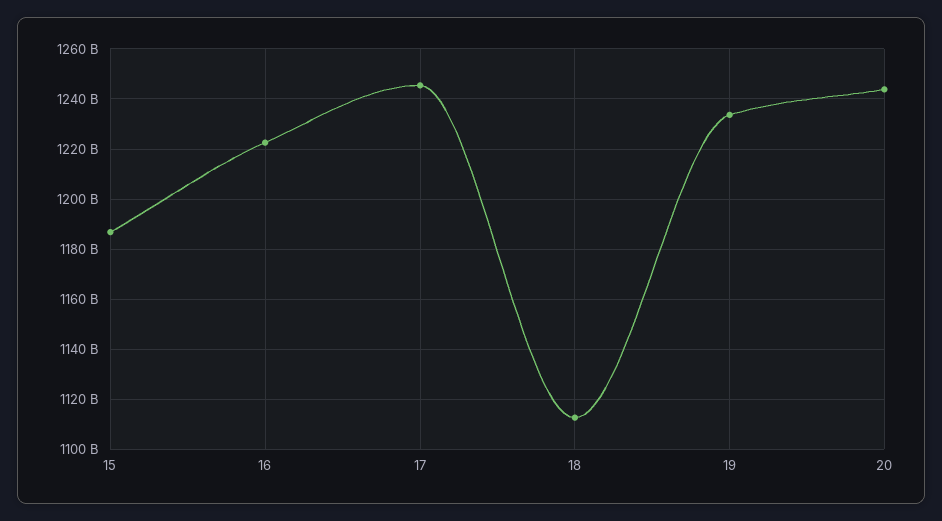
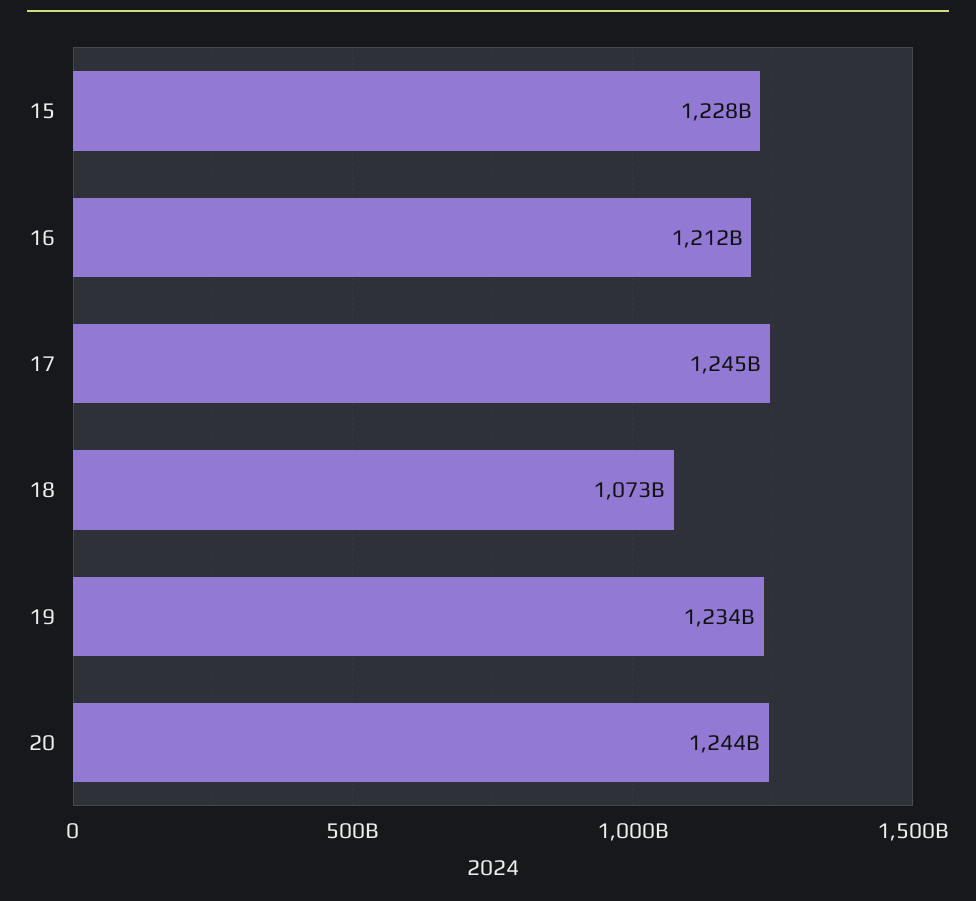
  {
-   "15": 1187500000000,
+   "15": 1228000000000,
-   "16": 1222500000000,
+   "16": 1212000000000,
    "17": 1245000000000,
-   "18": 1112500000000,
+   "18": 1073000000000,
    "19": 1234000000000,
    "20": 1244000000000
  }

